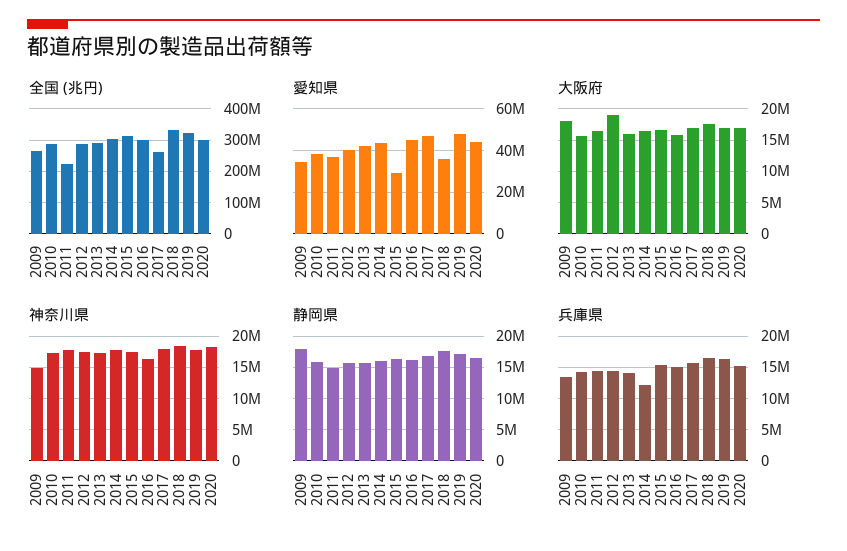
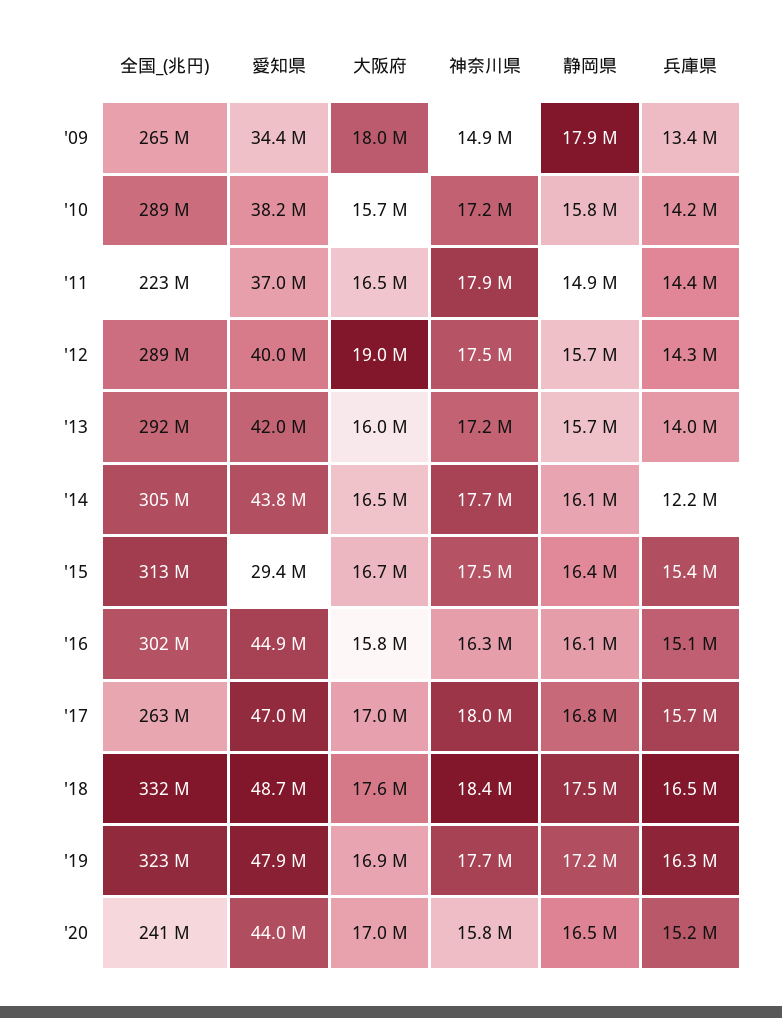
  {
    "全国 (兆円)": {
      "2009": 265000000,
      "2010": 289000000,
      "2011": 223000000,
      "2012": 289000000,
      "2013": 292000000,
      "2014": 305000000,
      "2015": 313000000,
      "2016": 302000000,
      "2017": 263000000,
      "2018": 332000000,
      "2019": 323000000,
-     "2020": 300000000
+     "2020": 241000000
    },
    "愛知県": {
      "2009": 34400000,
      "2010": 38200000,
      "2011": 37000000,
      "2012": 40000000,
      "2013": 42000000,
      "2014": 43800000,
      "2015": 29400000,
      "2016": 44900000,
      "2017": 47000000,
-     "2018": 35000000,
+     "2018": 48700000,
      "2019": 47900000,
      "2020": 44000000
    },
    "大阪府": {
      "2009": 18000000,
      "2010": 15700000,
      "2011": 16500000,
      "2012": 19000000,
      "2013": 16000000,
      "2014": 16500000,
      "2015": 16700000,
      "2016": 15800000,
      "2017": 17000000,
      "2018": 17600000,
      "2019": 16900000,
      "2020": 17000000
    },
    "神奈川県": {
      "2009": 14900000,
      "2010": 17200000,
      "2011": 17900000,
      "2012": 17500000,
      "2013": 17200000,
      "2014": 17700000,
      "2015": 17500000,
      "2016": 16300000,
      "2017": 18000000,
      "2018": 18400000,
      "2019": 17700000,
-     "2020": 18000000
+     "2020": 15800000
    },
    "静岡県": {
      "2009": 17900000,
      "2010": 15800000,
      "2011": 14900000,
      "2012": 15700000,
      "2013": 15700000,
      "2014": 16100000,
      "2015": 16400000,
      "2016": 16100000,
      "2017": 16800000,
      "2018": 17500000,
      "2019": 17200000,
      "2020": 16500000
    },
    "兵庫県": {
      "2009": 13400000,
      "2010": 14200000,
      "2011": 14400000,
      "2012": 14300000,
      "2013": 14000000,
      "2014": 12200000,
      "2015": 15400000,
      "2016": 15100000,
      "2017": 15700000,
      "2018": 16500000,
      "2019": 16300000,
      "2020": 15200000
    }
  }

